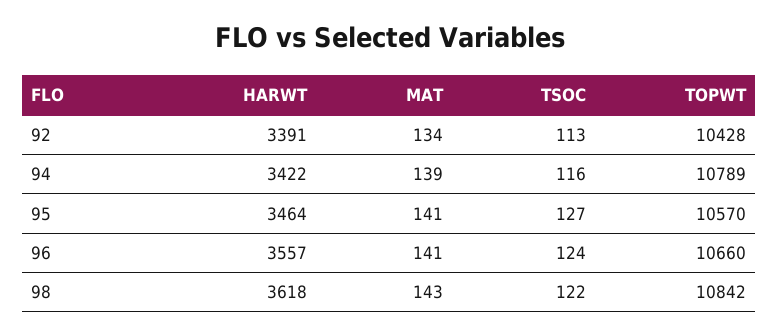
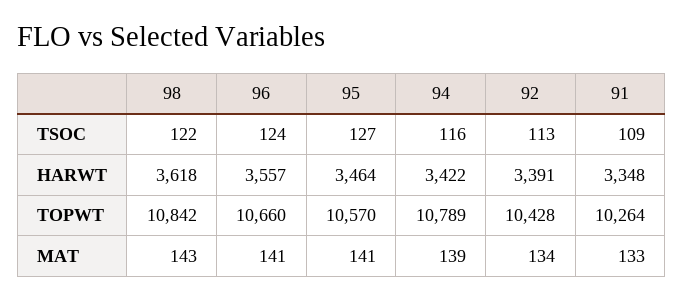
  {
    "HARWT": {
      "92": 3391,
      "94": 3422,
      "95": 3464,
      "96": 3557,
-     "98": 3618
+     "98": 3618,
+     "91": 3348
    },
    "MAT": {
      "92": 134,
      "94": 139,
      "95": 141,
      "96": 141,
-     "98": 143
+     "98": 143,
+     "91": 133
    },
    "TSOC": {
      "92": 113,
      "94": 116,
      "95": 127,
      "96": 124,
-     "98": 122
+     "98": 122,
+     "91": 109
    },
    "TOPWT": {
      "92": 10428,
      "94": 10789,
      "95": 10570,
      "96": 10660,
-     "98": 10842
+     "98": 10842,
+     "91": 10264
    }
  }

